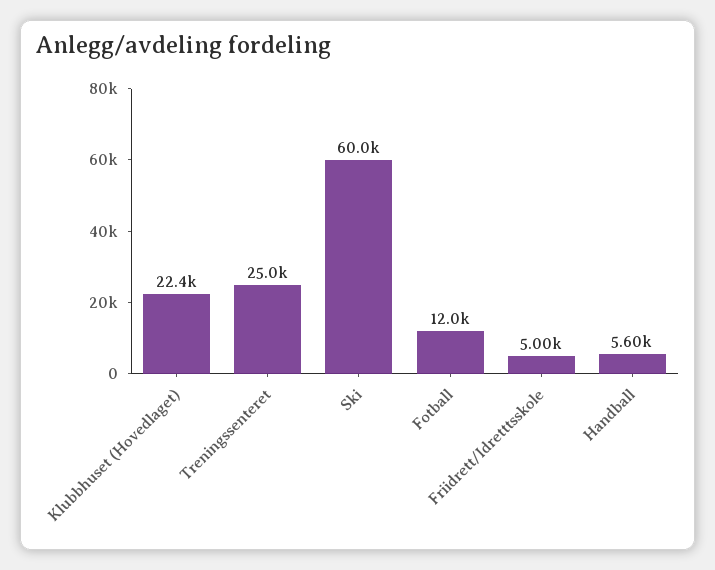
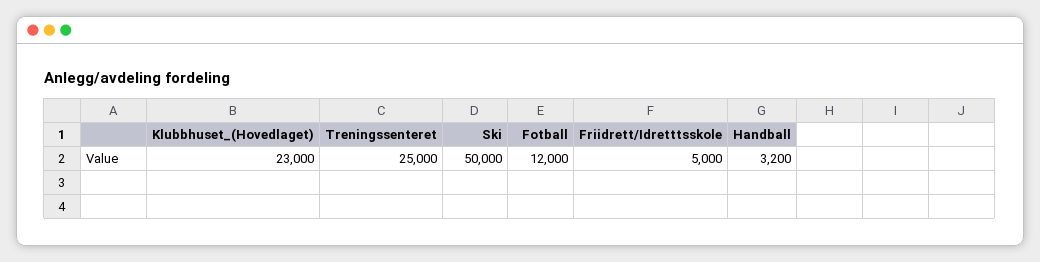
  {
-   "Klubbhuset (Hovedlaget)": 22400,
+   "Klubbhuset (Hovedlaget)": 23000,
    "Treningssenteret": 25000,
-   "Ski": 60000,
+   "Ski": 50000,
    "Fotball": 12000,
    "Friidrett/Idretttsskole": 5000,
-   "Handball": 5600
+   "Handball": 3200
  }

